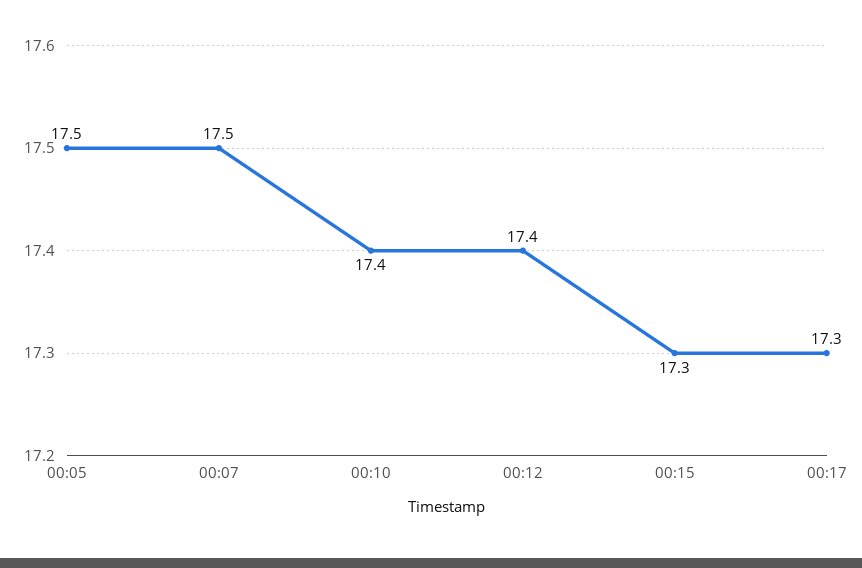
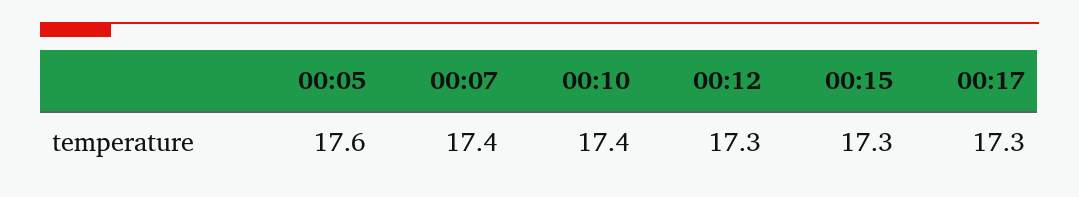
  {
-   "00:05": 17.5,
+   "00:05": 17.6,
-   "00:07": 17.5,
+   "00:07": 17.4,
    "00:10": 17.4,
-   "00:12": 17.4,
+   "00:12": 17.3,
    "00:15": 17.3,
    "00:17": 17.3
  }

